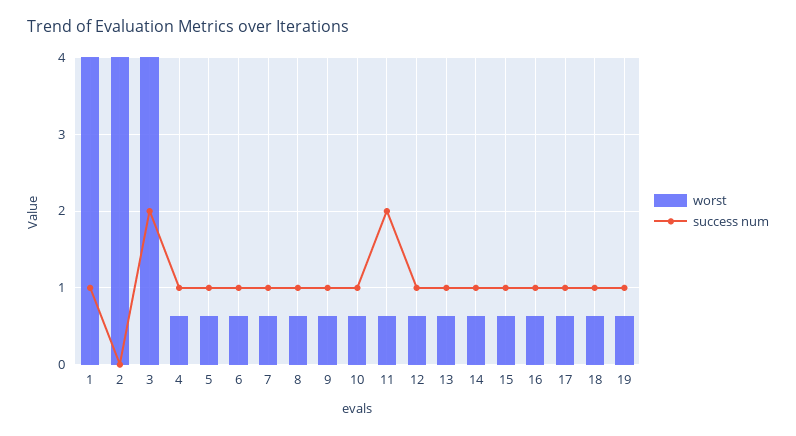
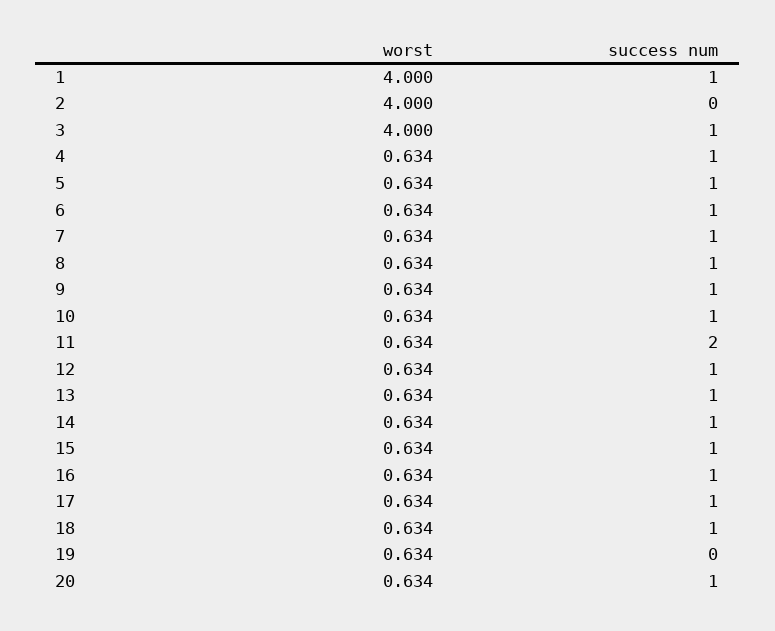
  {
    "worst": {
      "1": 4,
      "2": 4,
      "3": 4,
      "4": 0.634,
      "5": 0.634,
      "6": 0.634,
      "7": 0.634,
      "8": 0.634,
      "9": 0.634,
      "10": 0.634,
      "11": 0.634,
      "12": 0.634,
      "13": 0.634,
      "14": 0.634,
      "15": 0.634,
      "16": 0.634,
      "17": 0.634,
      "18": 0.634,
-     "19": 0.634
+     "19": 0.634,
+     "20": 0.634
    },
    "success num": {
      "1": 1,
      "2": 0,
-     "3": 2,
+     "3": 1,
      "4": 1,
      "5": 1,
      "6": 1,
      "7": 1,
      "8": 1,
      "9": 1,
      "10": 1,
      "11": 2,
      "12": 1,
      "13": 1,
      "14": 1,
      "15": 1,
      "16": 1,
      "17": 1,
      "18": 1,
-     "19": 1
+     "19": 0,
+     "20": 1
    }
  }

